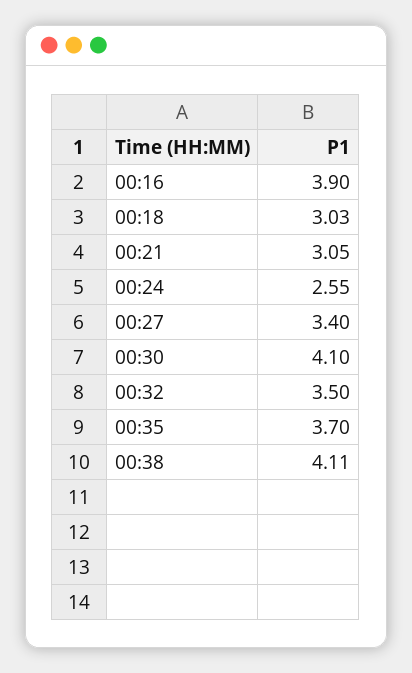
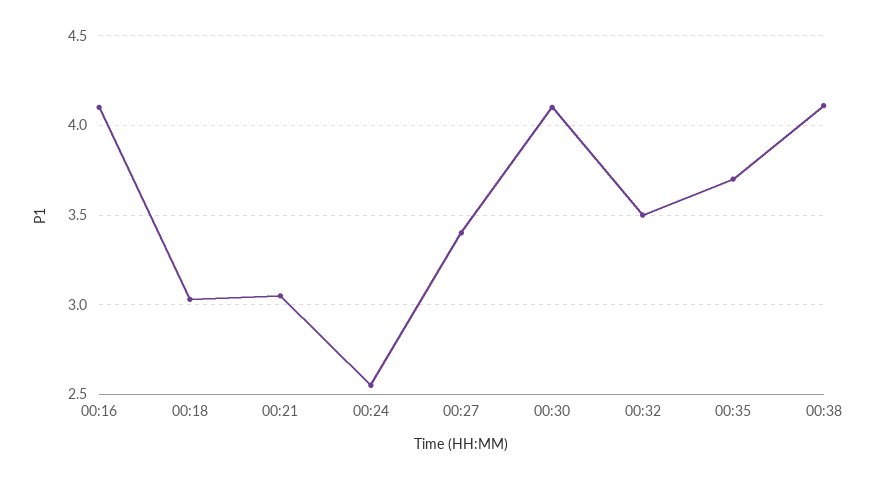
  {
-   "00:16": 3.9,
+   "00:16": 4.1,
    "00:18": 3.03,
    "00:21": 3.05,
    "00:24": 2.55,
    "00:27": 3.4,
    "00:30": 4.1,
    "00:32": 3.5,
    "00:35": 3.7,
    "00:38": 4.11
  }

